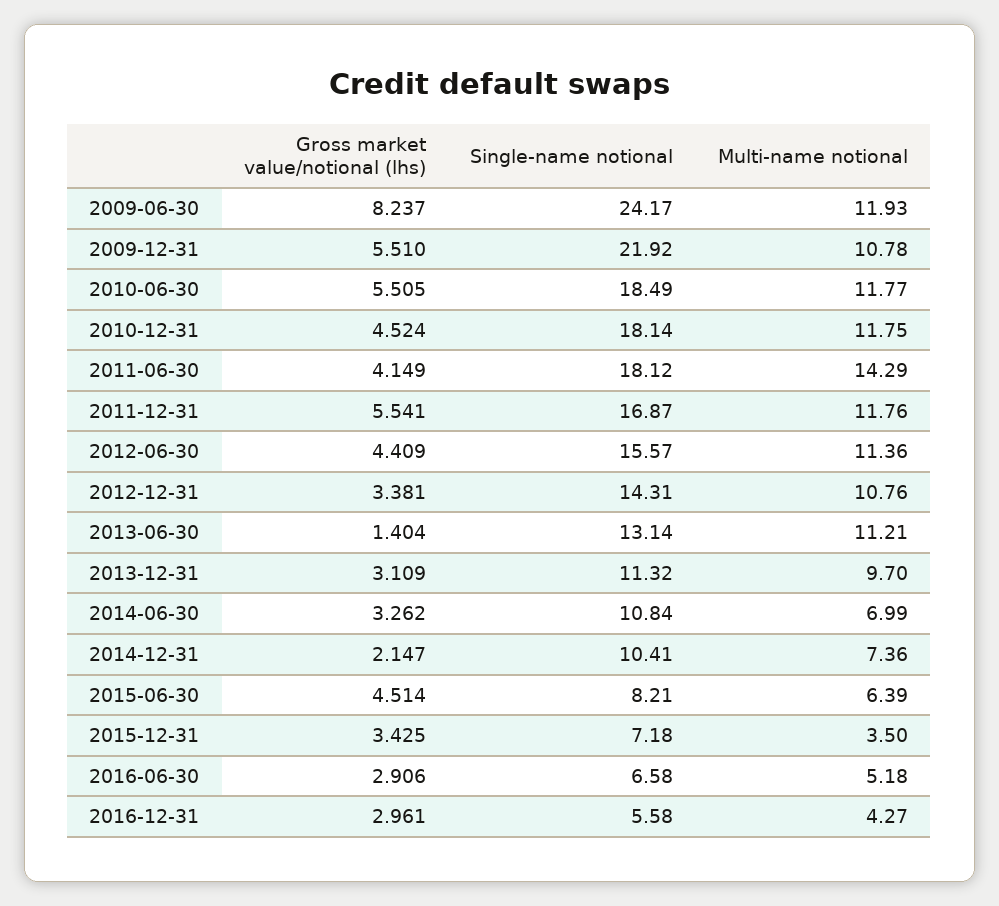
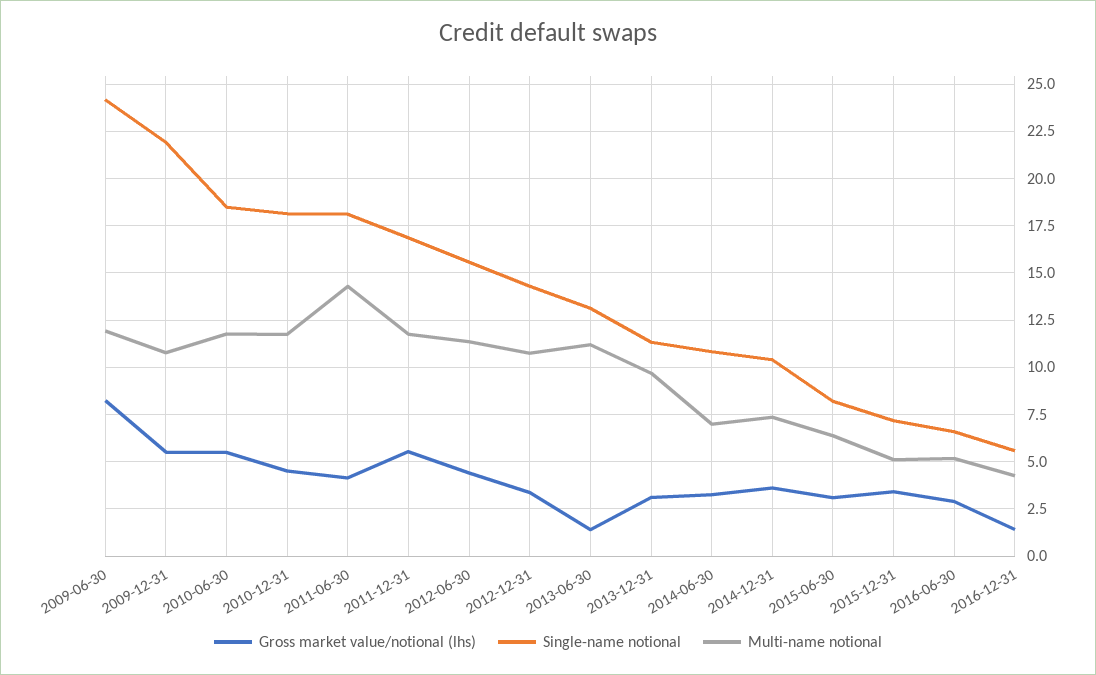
  {
    "Gross market value/notional (lhs)": {
      "2009-06-30": 8.237,
      "2009-12-31": 5.51,
      "2010-06-30": 5.505,
      "2010-12-31": 4.524,
      "2011-06-30": 4.149,
      "2011-12-31": 5.541,
      "2012-06-30": 4.409,
      "2012-12-31": 3.381,
      "2013-06-30": 1.404,
      "2013-12-31": 3.109,
      "2014-06-30": 3.262,
-     "2014-12-31": 2.147,
+     "2014-12-31": 3.5,
-     "2015-06-30": 4.514,
+     "2015-06-30": 3,
      "2015-12-31": 3.425,
      "2016-06-30": 2.906,
-     "2016-12-31": 2.961
+     "2016-12-31": 1.5
    },
    "Single-name notional": {
      "2009-06-30": 24.17,
      "2009-12-31": 21.92,
      "2010-06-30": 18.49,
      "2010-12-31": 18.14,
      "2011-06-30": 18.12,
      "2011-12-31": 16.87,
      "2012-06-30": 15.57,
      "2012-12-31": 14.31,
      "2013-06-30": 13.14,
      "2013-12-31": 11.32,
      "2014-06-30": 10.84,
      "2014-12-31": 10.41,
      "2015-06-30": 8.21,
      "2015-12-31": 7.18,
      "2016-06-30": 6.58,
      "2016-12-31": 5.58
    },
    "Multi-name notional": {
      "2009-06-30": 11.93,
      "2009-12-31": 10.78,
      "2010-06-30": 11.77,
      "2010-12-31": 11.75,
      "2011-06-30": 14.29,
      "2011-12-31": 11.76,
      "2012-06-30": 11.36,
      "2012-12-31": 10.76,
      "2013-06-30": 11.21,
      "2013-12-31": 9.7,
      "2014-06-30": 6.99,
      "2014-12-31": 7.36,
      "2015-06-30": 6.39,
-     "2015-12-31": 3.5,
+     "2015-12-31": 5,
      "2016-06-30": 5.18,
      "2016-12-31": 4.27
    }
  }

